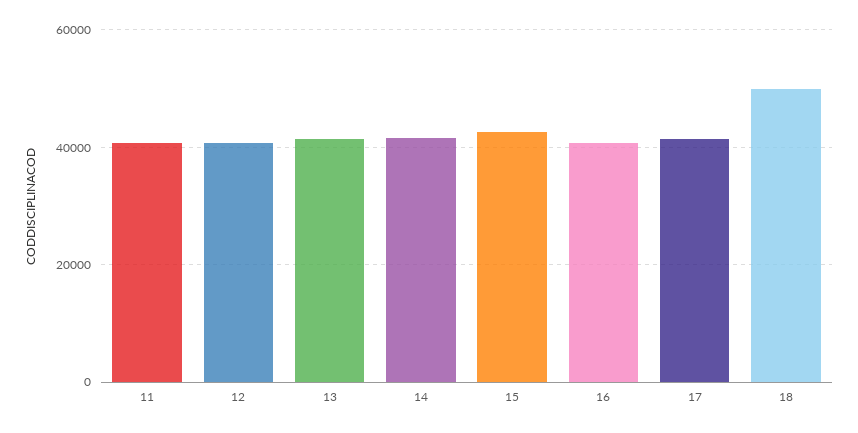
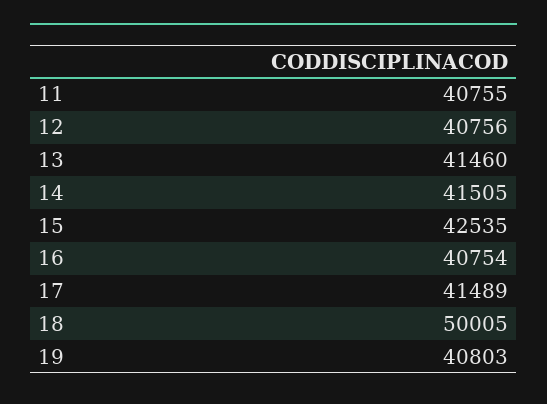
  {
    "11": 40755,
    "12": 40756,
    "13": 41460,
    "14": 41505,
    "15": 42535,
    "16": 40754,
    "17": 41489,
-   "18": 50005
+   "18": 50005,
+   "19": 40803
  }

